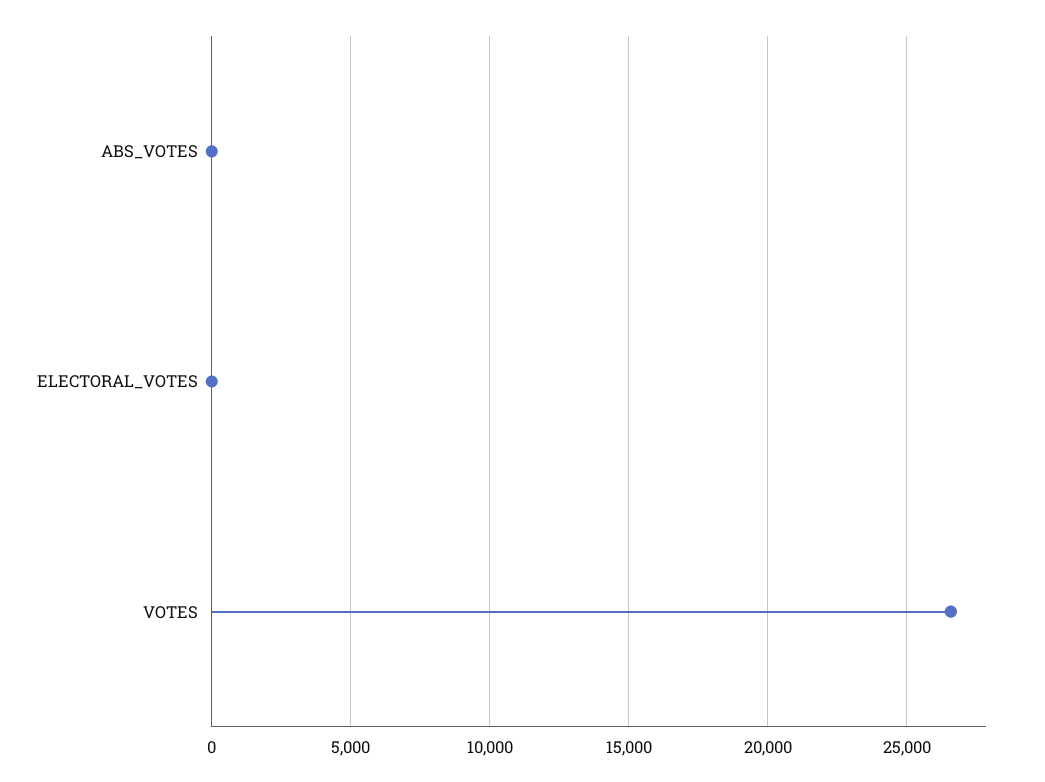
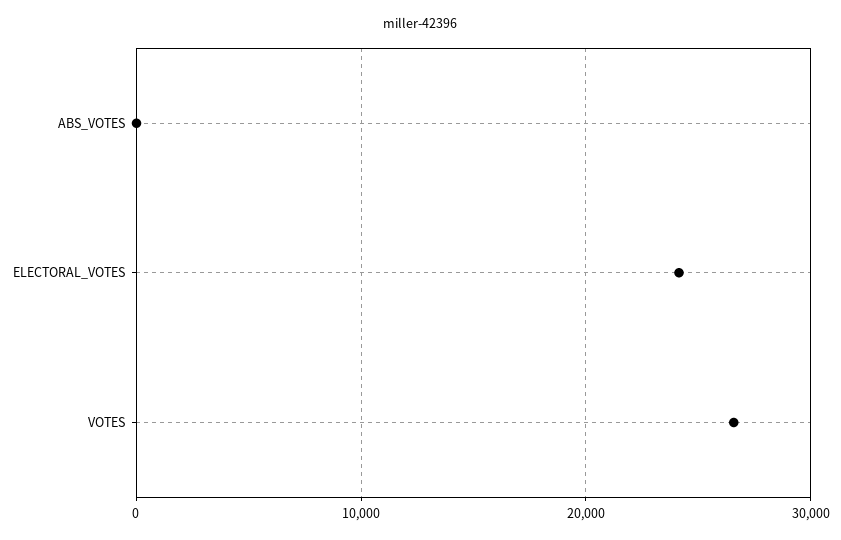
  {
    "ABS_VOTES": 0,
-   "ELECTORAL_VOTES": 0,
+   "ELECTORAL_VOTES": 24000,
    "VOTES": 26500
  }

